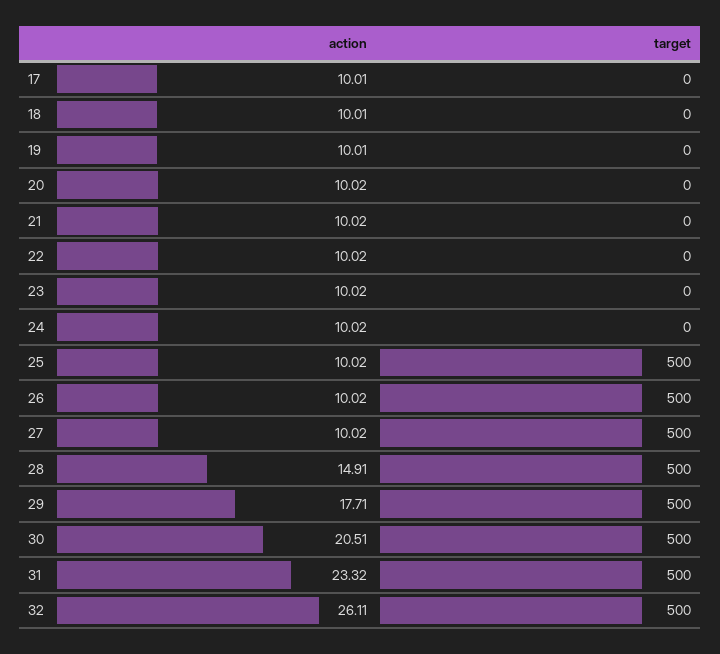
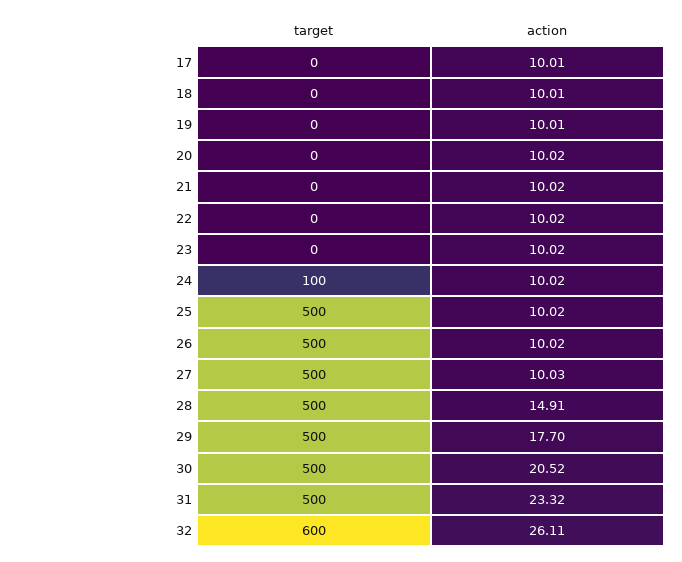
  {
    "action": {
      "17": 10.01,
      "18": 10.01,
      "19": 10.01,
      "20": 10.02,
      "21": 10.02,
      "22": 10.02,
      "23": 10.02,
      "24": 10.02,
      "25": 10.02,
      "26": 10.02,
-     "27": 10.02,
+     "27": 10.03,
      "28": 14.91,
-     "29": 17.71,
+     "29": 17.7,
-     "30": 20.51,
+     "30": 20.52,
      "31": 23.32,
      "32": 26.11
    },
    "target": {
      "17": 0,
      "18": 0,
      "19": 0,
      "20": 0,
      "21": 0,
      "22": 0,
      "23": 0,
-     "24": 0,
+     "24": 100,
      "25": 500,
      "26": 500,
      "27": 500,
      "28": 500,
      "29": 500,
      "30": 500,
      "31": 500,
-     "32": 500
+     "32": 600
    }
  }

